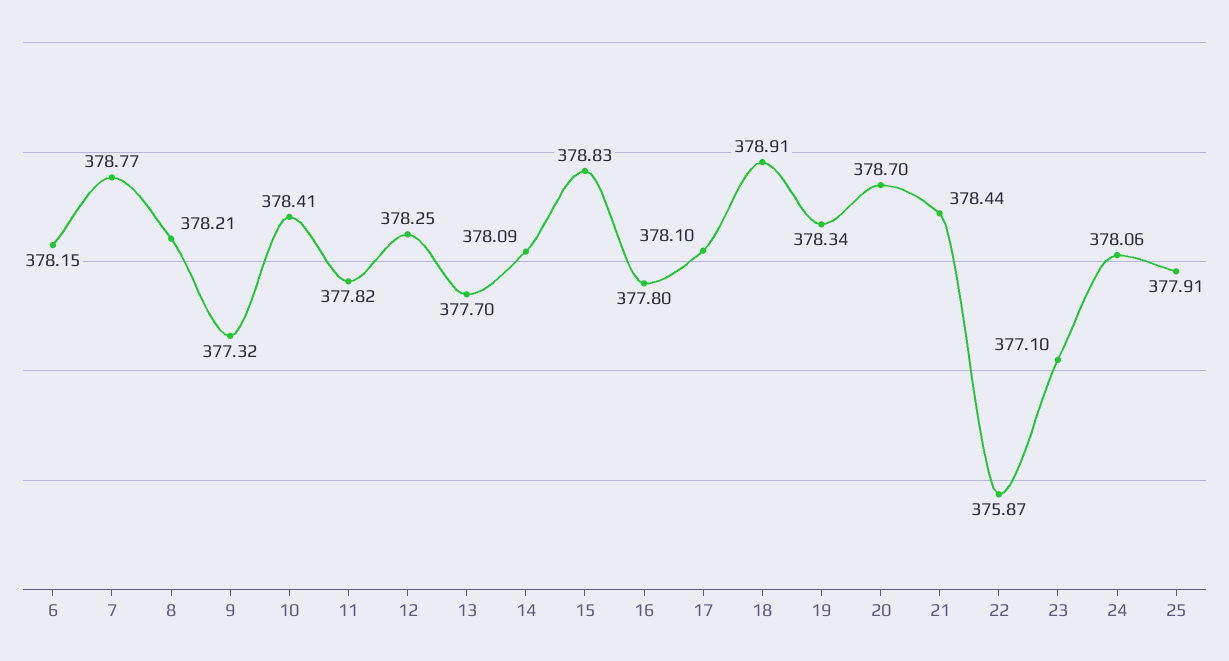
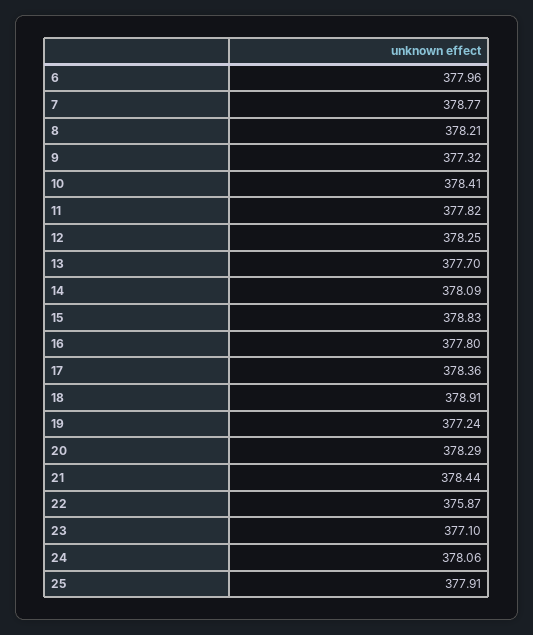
  {
-   "6": 378.15,
+   "6": 377.96,
    "7": 378.77,
    "8": 378.21,
    "9": 377.32,
    "10": 378.41,
    "11": 377.82,
    "12": 378.25,
    "13": 377.7,
    "14": 378.09,
    "15": 378.83,
    "16": 377.8,
-   "17": 378.1,
+   "17": 378.36,
    "18": 378.91,
-   "19": 378.34,
+   "19": 377.24,
-   "20": 378.7,
+   "20": 378.29,
    "21": 378.44,
    "22": 375.87,
    "23": 377.1,
    "24": 378.06,
    "25": 377.91
  }

